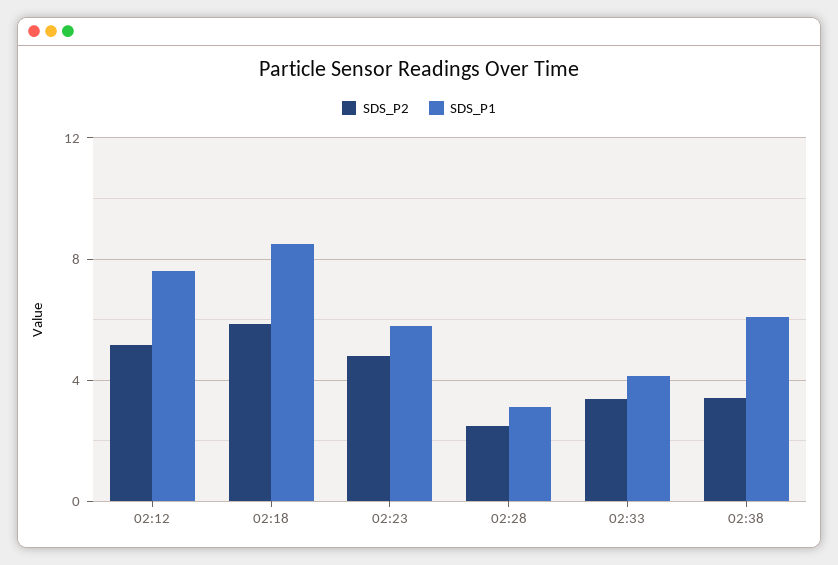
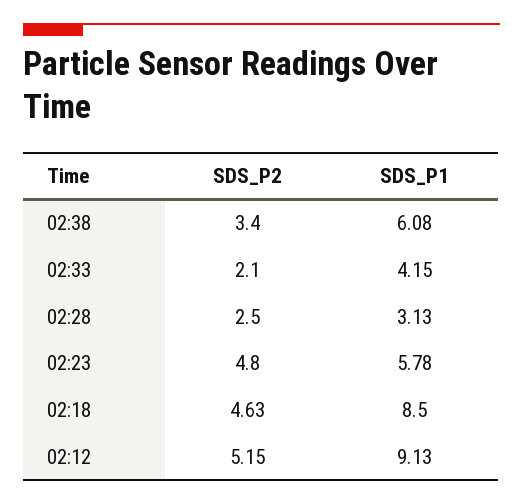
  {
    "SDS_P2": {
      "02:12": 5.15,
-     "02:18": 6,
+     "02:18": 4.63,
      "02:23": 4.8,
      "02:28": 2.5,
-     "02:33": 3.5,
+     "02:33": 2.1,
      "02:38": 3.4
    },
    "SDS_P1": {
-     "02:12": 7.5,
+     "02:12": 9.13,
      "02:18": 8.5,
      "02:23": 5.78,
      "02:28": 3.13,
      "02:33": 4.15,
      "02:38": 6.08
    }
  }

